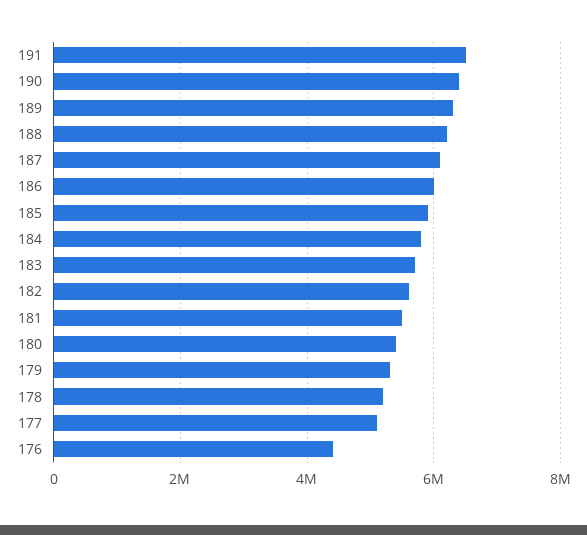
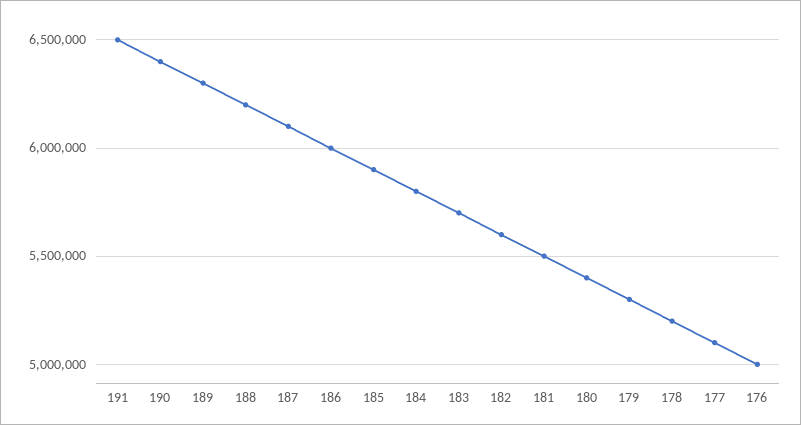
  {
    "191": 6500000,
    "190": 6400000,
    "189": 6300000,
    "188": 6200000,
    "187": 6100000,
    "186": 6000000,
    "185": 5900000,
    "184": 5800000,
    "183": 5700000,
    "182": 5600000,
    "181": 5500000,
    "180": 5400000,
    "179": 5300000,
    "178": 5200000,
    "177": 5100000,
-   "176": 4400000
+   "176": 5000000
  }

